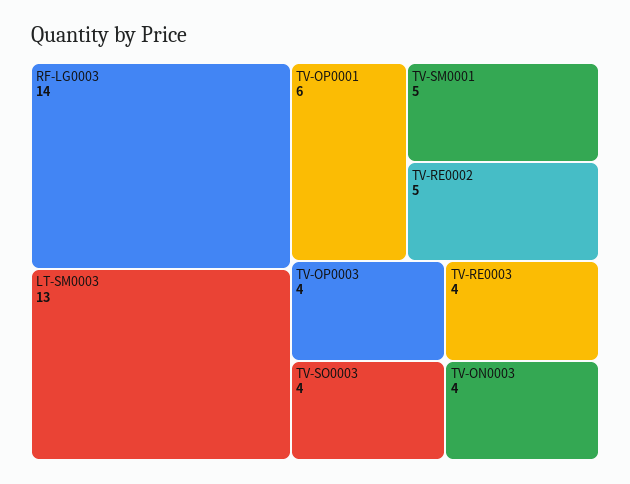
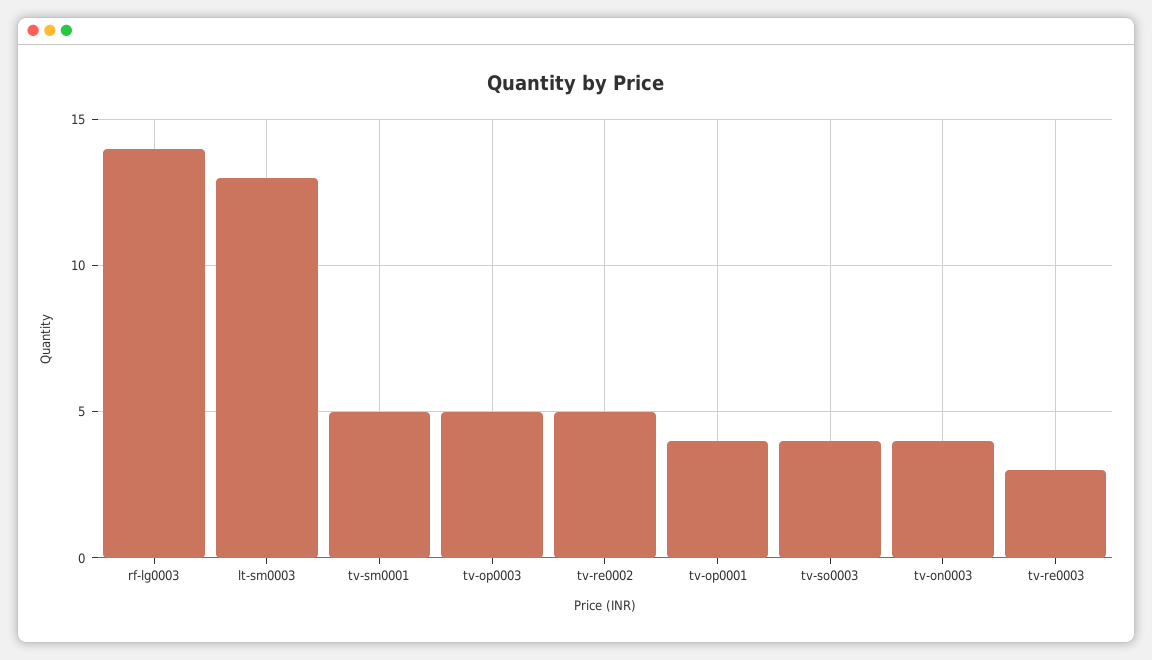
  {
    "RF-LG0003": 14,
    "LT-SM0003": 13,
-   "TV-OP0001": 6,
+   "TV-OP0001": 4,
    "TV-SM0001": 5,
    "TV-RE0002": 5,
-   "TV-OP0003": 4,
+   "TV-OP0003": 5,
    "TV-SO0003": 4,
-   "TV-RE0003": 4,
+   "TV-RE0003": 3,
    "TV-ON0003": 4
  }

